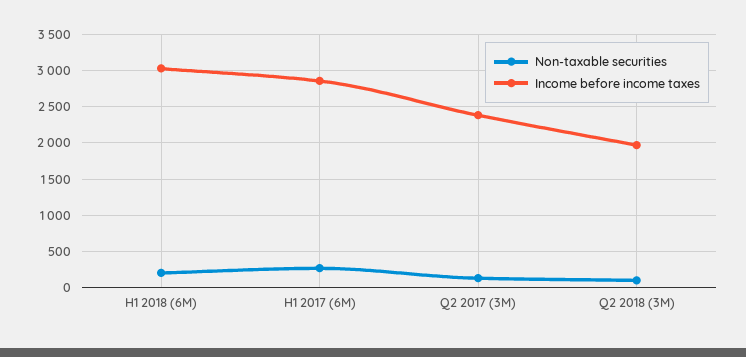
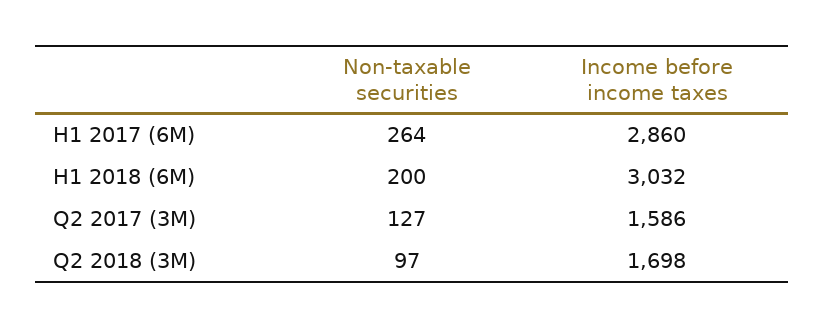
  {
    "Non-taxable securities": {
      "H1 2018 (6M)": 200,
      "H1 2017 (6M)": 264,
      "Q2 2017 (3M)": 127,
      "Q2 2018 (3M)": 97
    },
    "Income before income taxes": {
      "H1 2018 (6M)": 3032,
      "H1 2017 (6M)": 2860,
-     "Q2 2017 (3M)": 2400,
+     "Q2 2017 (3M)": 1586,
-     "Q2 2018 (3M)": 2000
+     "Q2 2018 (3M)": 1698
    }
  }

